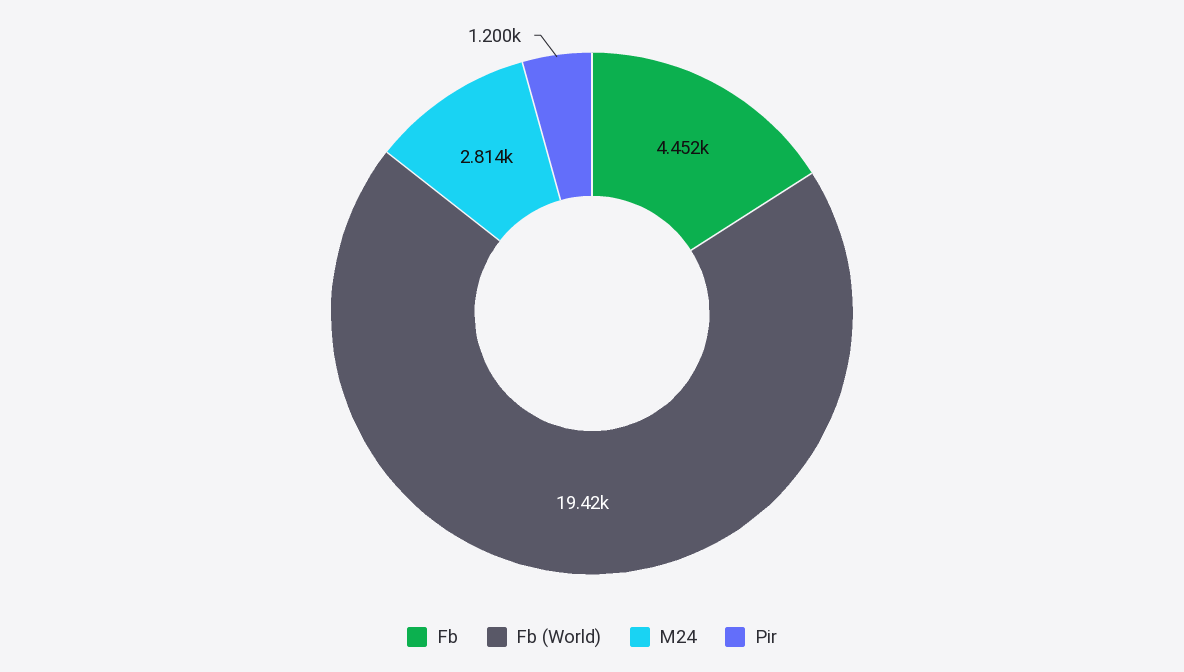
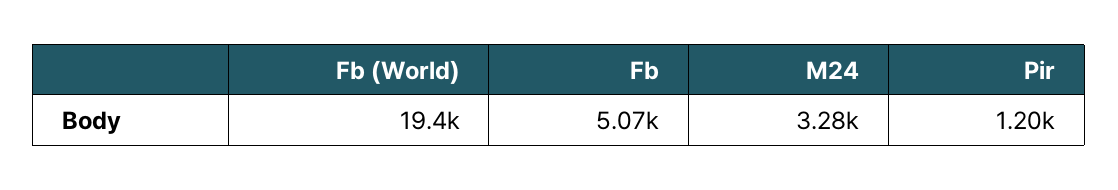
  {
-   "Fb": 4452,
+   "Fb": 5070,
    "Fb (World)": 19420,
-   "M24": 2814,
+   "M24": 3280,
    "Pir": 1200
  }

